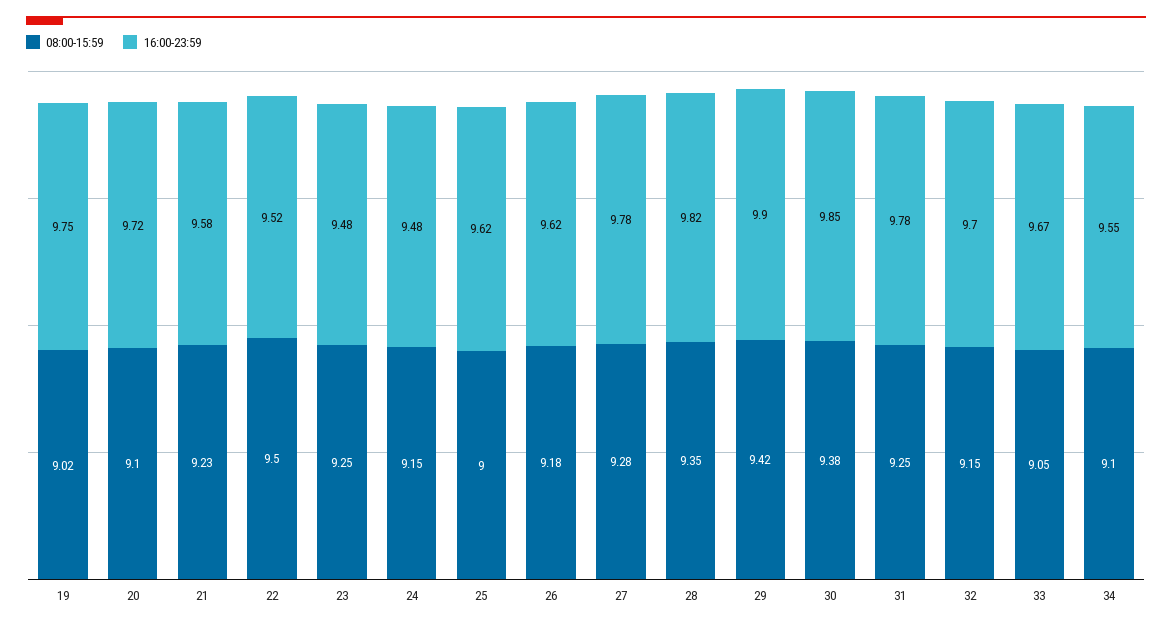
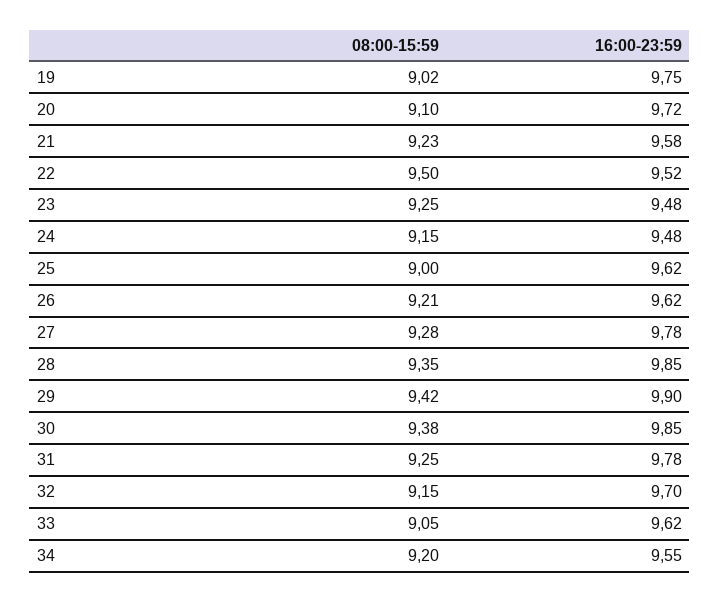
  {
    "08:00-15:59": {
      "19": 9.02,
      "20": 9.1,
      "21": 9.23,
      "22": 9.5,
      "23": 9.25,
      "24": 9.15,
      "25": 9,
-     "26": 9.18,
+     "26": 9.21,
      "27": 9.28,
      "28": 9.35,
      "29": 9.42,
      "30": 9.38,
      "31": 9.25,
      "32": 9.15,
      "33": 9.05,
-     "34": 9.1
+     "34": 9.2
    },
    "16:00-23:59": {
      "19": 9.75,
      "20": 9.72,
      "21": 9.58,
      "22": 9.52,
      "23": 9.48,
      "24": 9.48,
      "25": 9.62,
      "26": 9.62,
      "27": 9.78,
-     "28": 9.82,
+     "28": 9.85,
      "29": 9.9,
      "30": 9.85,
      "31": 9.78,
      "32": 9.7,
-     "33": 9.67,
+     "33": 9.62,
      "34": 9.55
    }
  }

